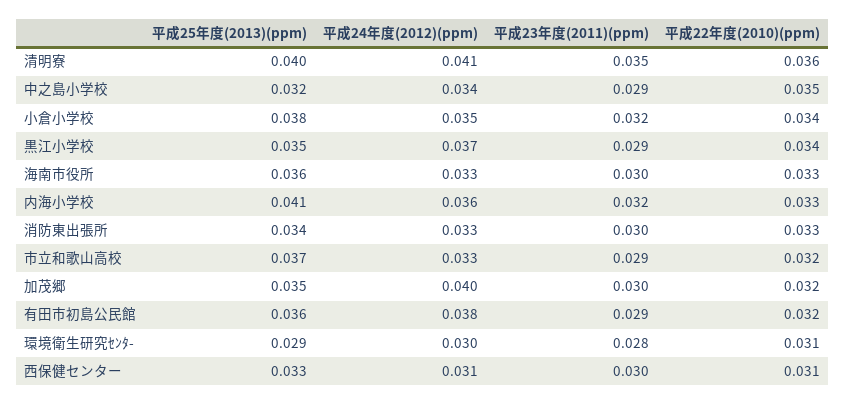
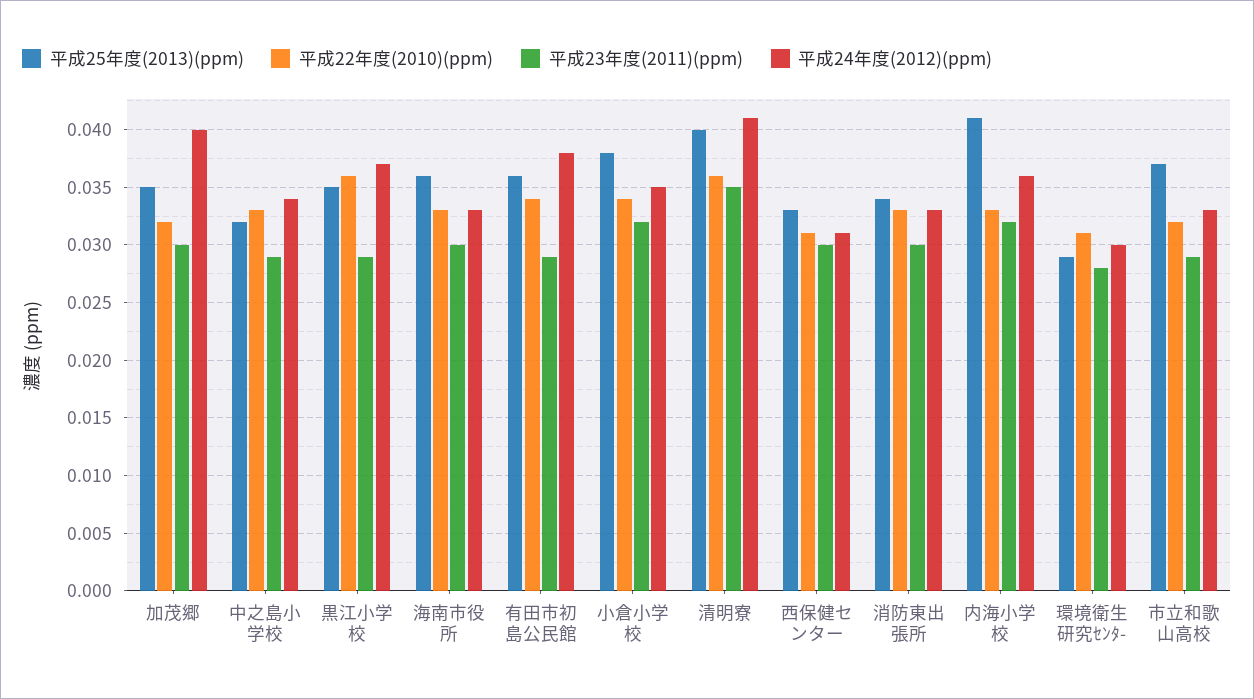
  {
    "平成25年度(2013)(ppm)": {
      "清明寮": 0.04,
      "中之島小学校": 0.032,
      "小倉小学校": 0.038,
      "黒江小学校": 0.035,
      "海南市役所": 0.036,
      "内海小学校": 0.041,
      "消防東出張所": 0.034,
      "市立和歌山高校": 0.037,
      "加茂郷": 0.035,
      "有田市初島公民館": 0.036,
      "環境衛生研究ｾﾝﾀ-": 0.029,
      "西保健センター": 0.033
    },
    "平成24年度(2012)(ppm)": {
      "清明寮": 0.041,
      "中之島小学校": 0.034,
      "小倉小学校": 0.035,
      "黒江小学校": 0.037,
      "海南市役所": 0.033,
      "内海小学校": 0.036,
      "消防東出張所": 0.033,
      "市立和歌山高校": 0.033,
      "加茂郷": 0.04,
      "有田市初島公民館": 0.038,
      "環境衛生研究ｾﾝﾀ-": 0.03,
      "西保健センター": 0.031
    },
    "平成23年度(2011)(ppm)": {
      "清明寮": 0.035,
      "中之島小学校": 0.029,
      "小倉小学校": 0.032,
      "黒江小学校": 0.029,
      "海南市役所": 0.03,
      "内海小学校": 0.032,
      "消防東出張所": 0.03,
      "市立和歌山高校": 0.029,
      "加茂郷": 0.03,
      "有田市初島公民館": 0.029,
      "環境衛生研究ｾﾝﾀ-": 0.028,
      "西保健センター": 0.03
    },
    "平成22年度(2010)(ppm)": {
      "清明寮": 0.036,
-     "中之島小学校": 0.035,
+     "中之島小学校": 0.033,
      "小倉小学校": 0.034,
-     "黒江小学校": 0.034,
+     "黒江小学校": 0.036,
      "海南市役所": 0.033,
      "内海小学校": 0.033,
      "消防東出張所": 0.033,
      "市立和歌山高校": 0.032,
      "加茂郷": 0.032,
-     "有田市初島公民館": 0.032,
+     "有田市初島公民館": 0.034,
      "環境衛生研究ｾﾝﾀ-": 0.031,
      "西保健センター": 0.031
    }
  }

